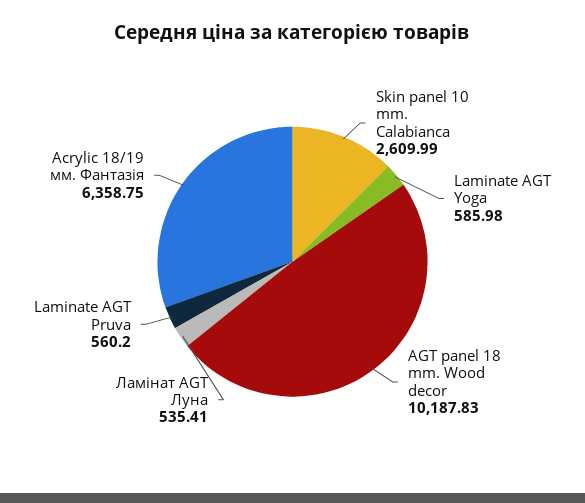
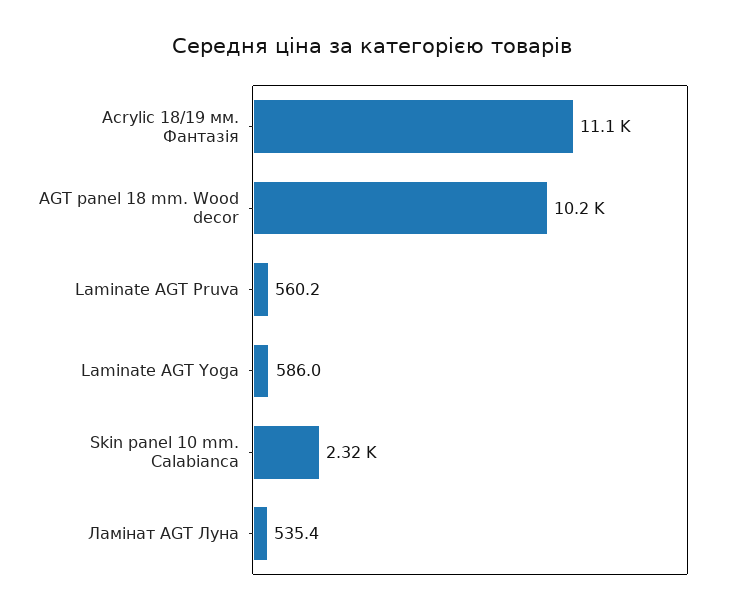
  {
-   "Skin panel 10 mm. Calabianca": 2609.99,
+   "Skin panel 10 mm. Calabianca": 2320,
    "Laminate AGT Yoga": 585.98,
    "AGT panel 18 mm. Wood decor": 10187.83,
    "Ламінат AGT Луна": 535.41,
    "Laminate AGT Pruva": 560.2,
-   "Acrylic 18/19 мм. Фантазія": 6358.75
+   "Acrylic 18/19 мм. Фантазія": 11100
  }

